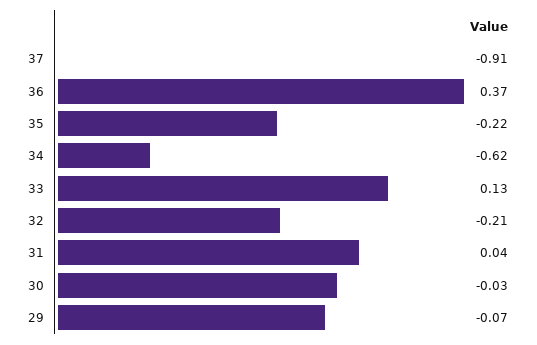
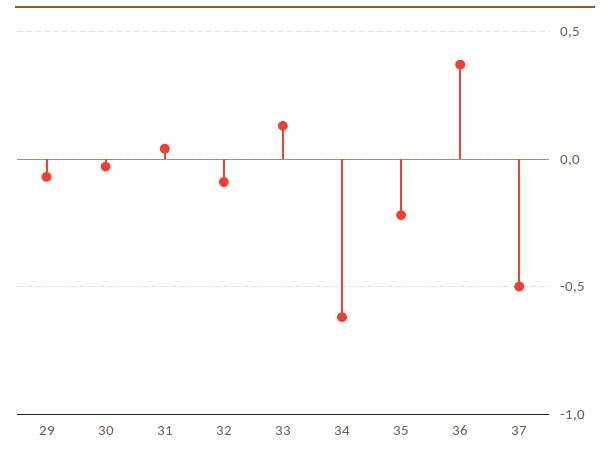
  {
-   "37": -0.91,
+   "37": -0.5,
    "36": 0.37,
    "35": -0.22,
    "34": -0.62,
    "33": 0.13,
-   "32": -0.21,
+   "32": -0.1,
    "31": 0.04,
    "30": -0.03,
    "29": -0.07
  }

